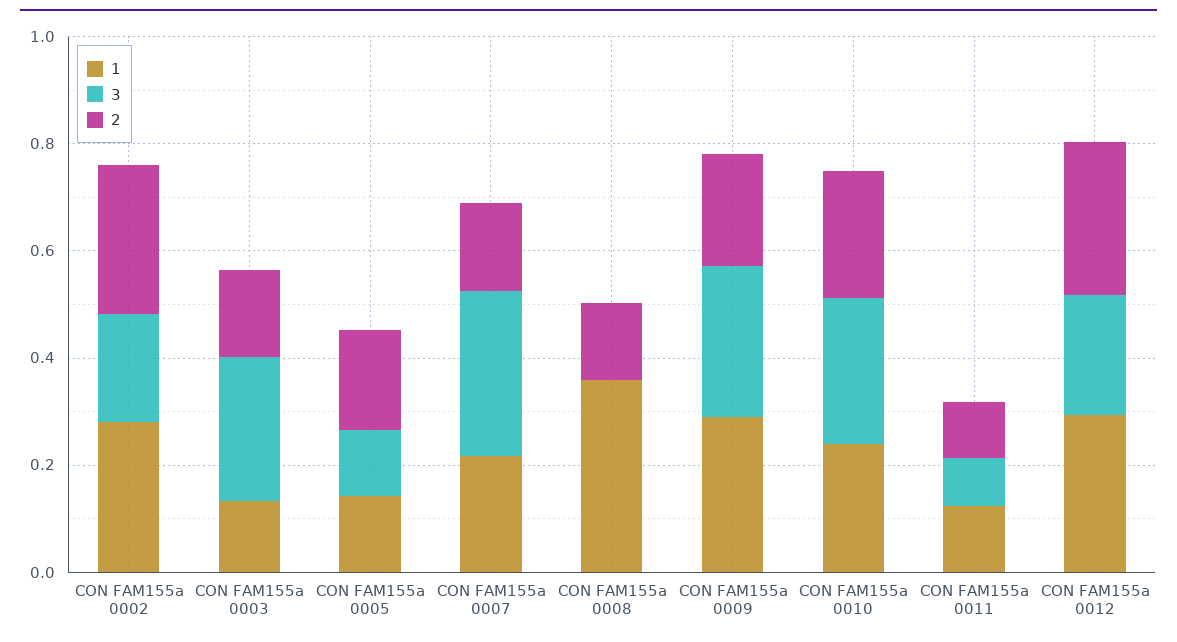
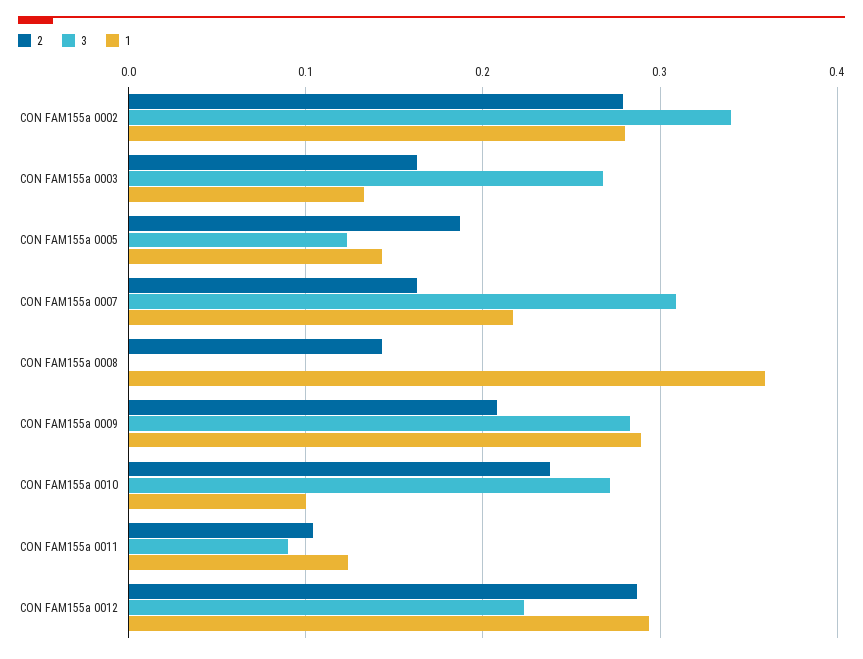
  {
    "1": {
      "CON FAM155a 0002": 0.28,
      "CON FAM155a 0003": 0.13,
      "CON FAM155a 0005": 0.14,
      "CON FAM155a 0007": 0.22,
      "CON FAM155a 0008": 0.36,
      "CON FAM155a 0009": 0.29,
-     "CON FAM155a 0010": 0.25,
+     "CON FAM155a 0010": 0.1,
      "CON FAM155a 0011": 0.12,
      "CON FAM155a 0012": 0.29
    },
    "3": {
-     "CON FAM155a 0002": 0.2,
+     "CON FAM155a 0002": 0.34,
      "CON FAM155a 0003": 0.27,
      "CON FAM155a 0005": 0.12,
      "CON FAM155a 0007": 0.31,
      "CON FAM155a 0008": 0,
      "CON FAM155a 0009": 0.28,
      "CON FAM155a 0010": 0.27,
      "CON FAM155a 0011": 0.09,
      "CON FAM155a 0012": 0.22
    },
    "2": {
      "CON FAM155a 0002": 0.28,
      "CON FAM155a 0003": 0.16,
      "CON FAM155a 0005": 0.19,
      "CON FAM155a 0007": 0.16,
      "CON FAM155a 0008": 0.14,
      "CON FAM155a 0009": 0.21,
      "CON FAM155a 0010": 0.24,
      "CON FAM155a 0011": 0.1,
      "CON FAM155a 0012": 0.29
    }
  }

